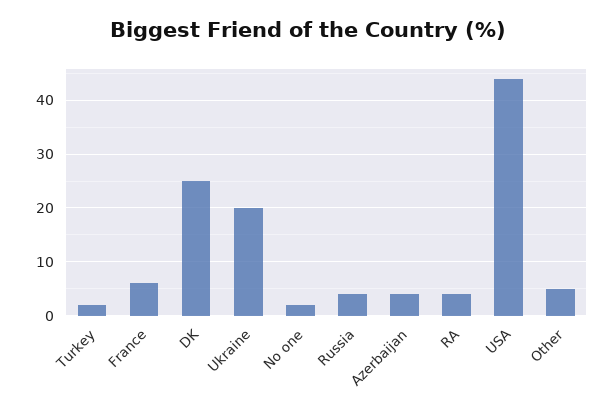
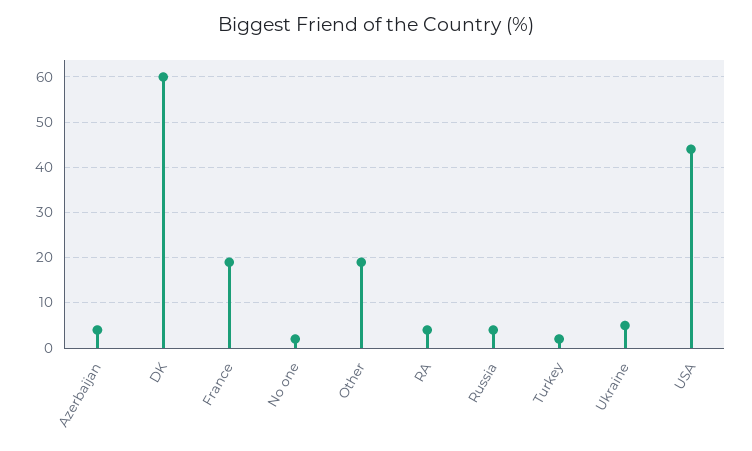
  {
    "Turkey": 0,
-   "France": 5,
+   "France": 20,
-   "DK": 25,
+   "DK": 60,
-   "Ukraine": 20,
+   "Ukraine": 5,
    "No one": 0,
    "Russia": 5,
    "Azerbaijan": 5,
    "RA": 5,
    "USA": 45,
-   "Other": 5
+   "Other": 20
  }

